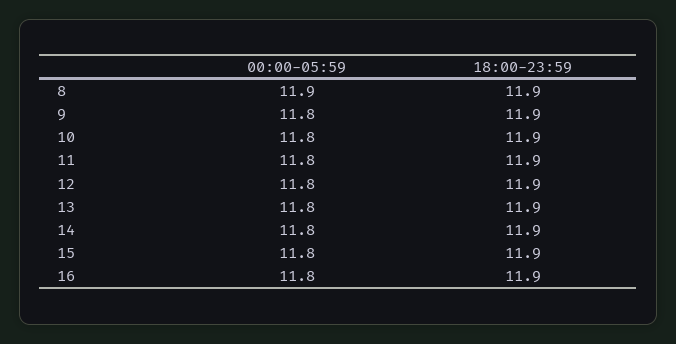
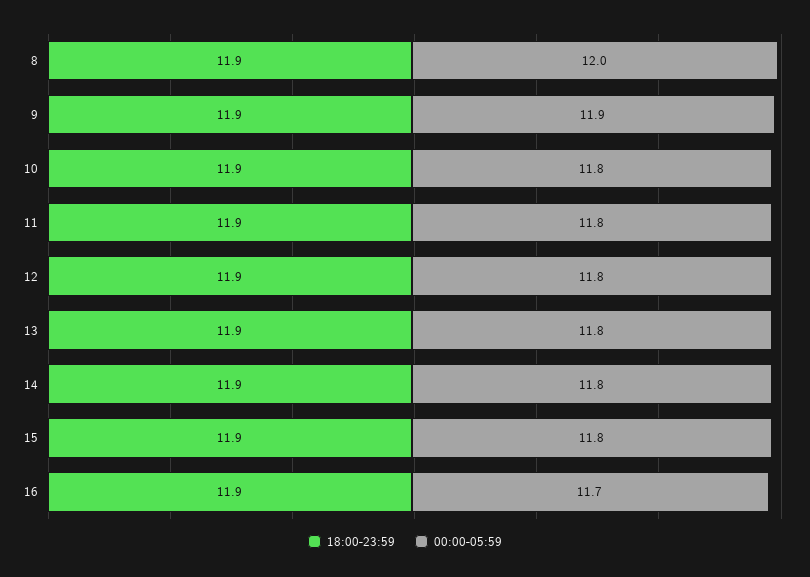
  {
    "00:00-05:59": {
-     "8": 11.9,
+     "8": 12,
-     "9": 11.8,
+     "9": 11.9,
      "10": 11.8,
      "11": 11.8,
      "12": 11.8,
      "13": 11.8,
      "14": 11.8,
      "15": 11.8,
-     "16": 11.8
+     "16": 11.7
    },
    "18:00-23:59": {
      "8": 11.9,
      "9": 11.9,
      "10": 11.9,
      "11": 11.9,
      "12": 11.9,
      "13": 11.9,
      "14": 11.9,
      "15": 11.9,
      "16": 11.9
    }
  }

